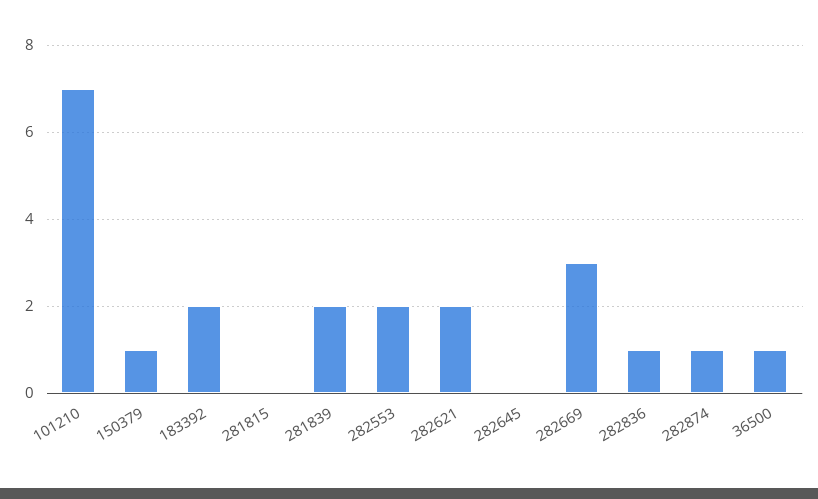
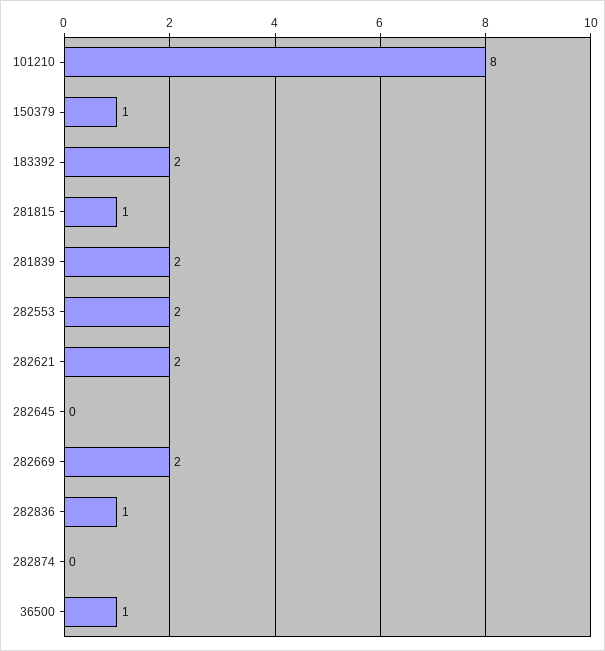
  {
-   "101210": 7,
+   "101210": 8,
    "150379": 1,
    "183392": 2,
-   "281815": 0,
+   "281815": 1,
    "281839": 2,
    "282553": 2,
    "282621": 2,
    "282645": 0,
-   "282669": 3,
+   "282669": 2,
    "282836": 1,
-   "282874": 1,
+   "282874": 0,
    "36500": 1
  }

